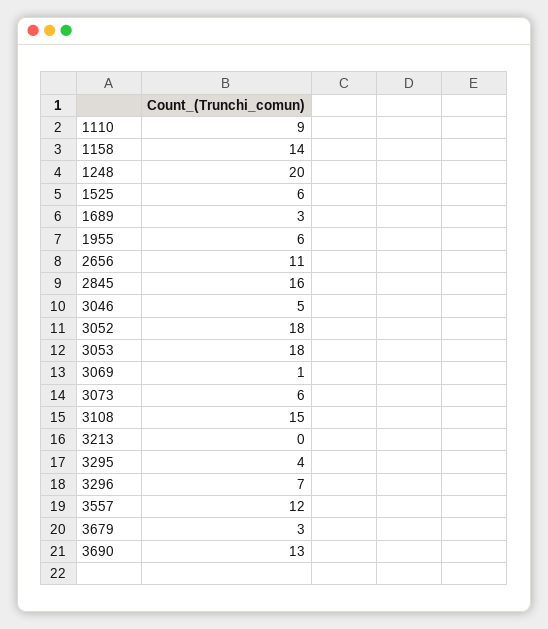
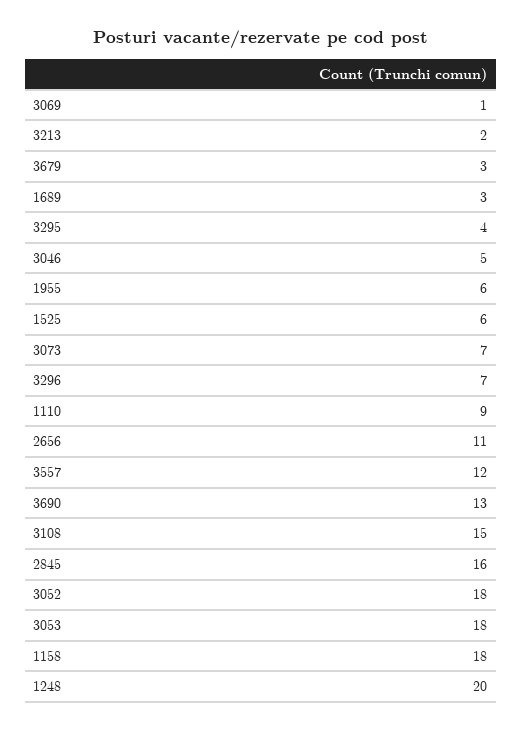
  {
    "1110": 9,
-   "1158": 14,
+   "1158": 18,
    "1248": 20,
    "1525": 6,
    "1689": 3,
    "1955": 6,
    "2656": 11,
    "2845": 16,
    "3046": 5,
    "3052": 18,
    "3053": 18,
    "3069": 1,
-   "3073": 6,
+   "3073": 7,
    "3108": 15,
-   "3213": 0,
+   "3213": 2,
    "3295": 4,
    "3296": 7,
    "3557": 12,
    "3679": 3,
    "3690": 13
  }

